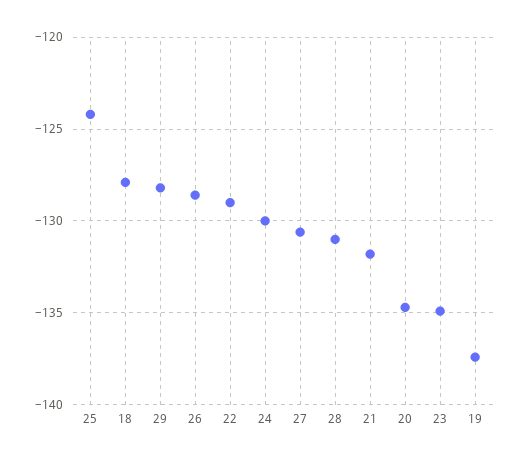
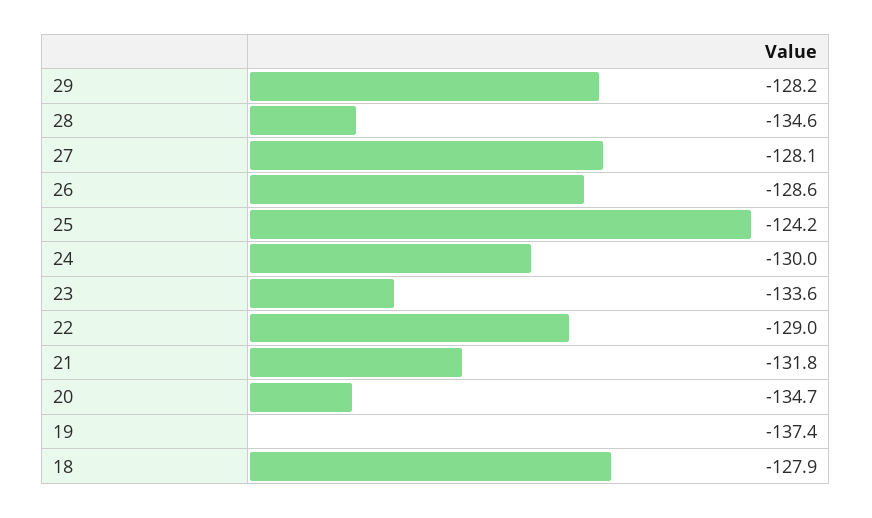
  {
    "25": -124.2,
    "18": -127.9,
    "29": -128.2,
    "26": -128.6,
    "22": -129,
    "24": -130,
-   "27": -130.5,
+   "27": -128.1,
-   "28": -131,
+   "28": -134.6,
    "21": -131.8,
    "20": -134.7,
-   "23": -135,
+   "23": -133.6,
    "19": -137.4
  }

